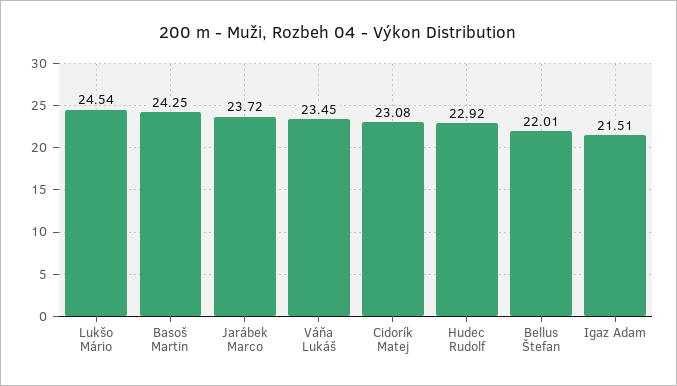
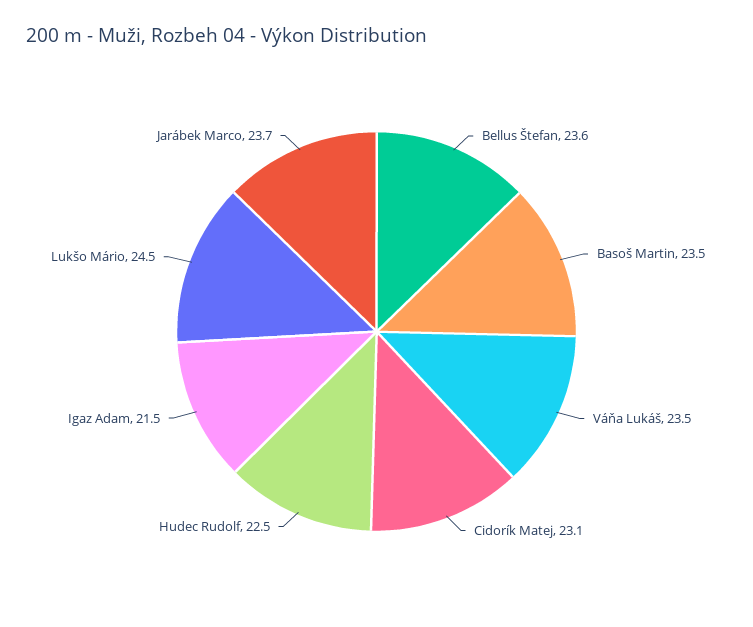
  {
    "Lukšo Mário": 24.54,
-   "Basoš Martin": 24.25,
+   "Basoš Martin": 23.5,
    "Jarábek Marco": 23.72,
    "Váňa Lukáš": 23.45,
    "Cidorík Matej": 23.08,
-   "Hudec Rudolf": 22.92,
+   "Hudec Rudolf": 22.5,
-   "Bellus Štefan": 22.01,
+   "Bellus Štefan": 23.6,
    "Igaz Adam": 21.51
  }

